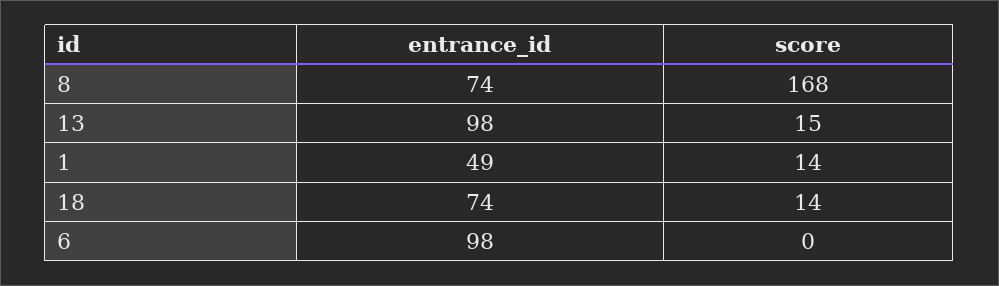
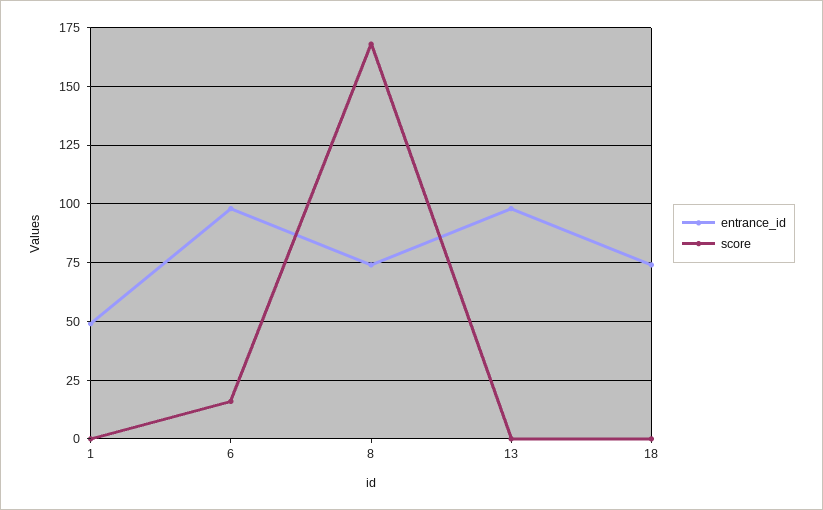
  {
    "entrance_id": {
      "8": 74,
      "13": 98,
      "1": 49,
      "18": 74,
      "6": 98
    },
    "score": {
      "8": 168,
-     "13": 15,
+     "13": 0,
-     "1": 14,
+     "1": 0,
-     "18": 14,
+     "18": 0,
-     "6": 0
+     "6": 15
    }
  }

